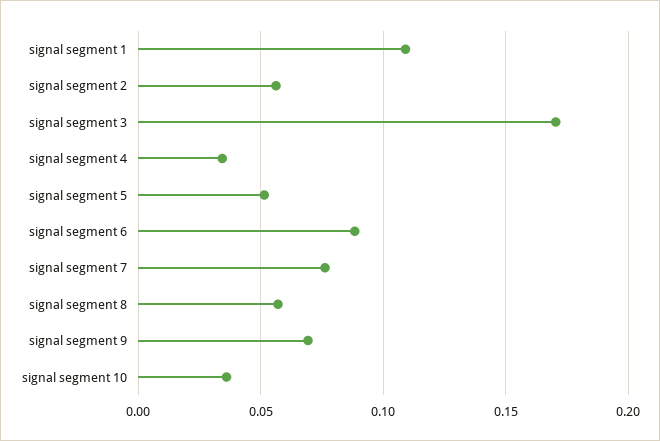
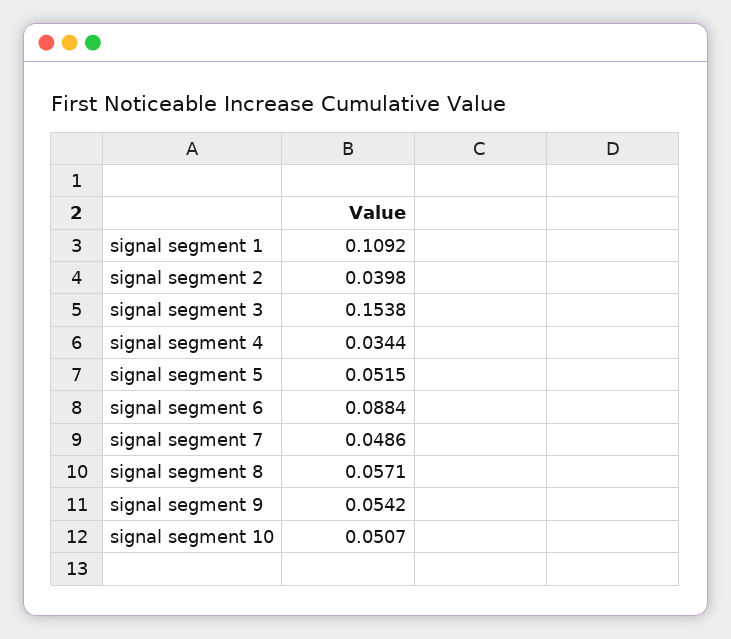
  {
    "signal segment 1": 0.1092,
-   "signal segment 2": 0.055,
+   "signal segment 2": 0.0398,
-   "signal segment 3": 0.17,
+   "signal segment 3": 0.1538,
    "signal segment 4": 0.0344,
    "signal segment 5": 0.0515,
    "signal segment 6": 0.0884,
-   "signal segment 7": 0.075,
+   "signal segment 7": 0.0486,
    "signal segment 8": 0.0571,
-   "signal segment 9": 0.07,
+   "signal segment 9": 0.0542,
-   "signal segment 10": 0.035
+   "signal segment 10": 0.0507
  }

